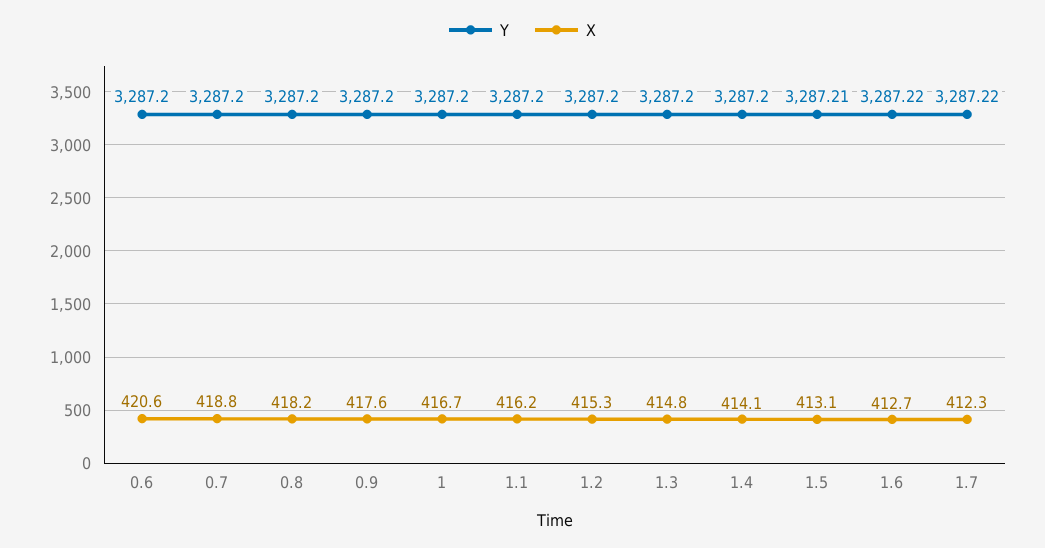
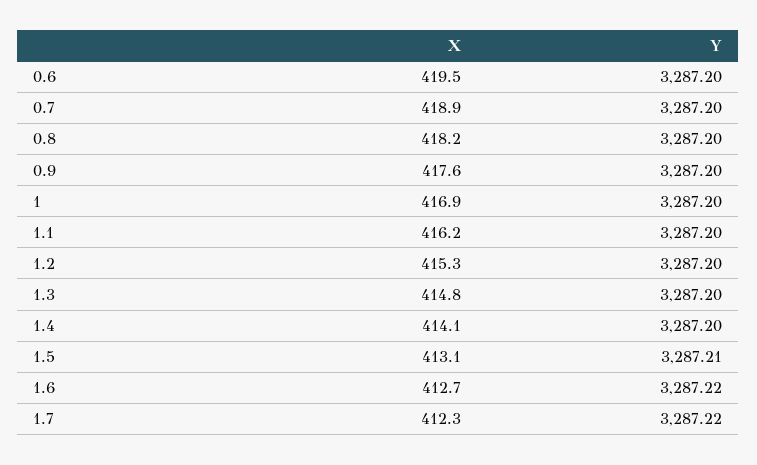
  {
    "Y": {
      "0.6": 3287.2,
      "0.7": 3287.2,
      "0.8": 3287.2,
      "0.9": 3287.2,
      "1": 3287.2,
      "1.1": 3287.2,
      "1.2": 3287.2,
      "1.3": 3287.2,
      "1.4": 3287.2,
      "1.5": 3287.21,
      "1.6": 3287.22,
      "1.7": 3287.22
    },
    "X": {
-     "0.6": 420.6,
+     "0.6": 419.5,
-     "0.7": 418.8,
+     "0.7": 418.9,
      "0.8": 418.2,
      "0.9": 417.6,
-     "1": 416.7,
+     "1": 416.9,
      "1.1": 416.2,
      "1.2": 415.3,
      "1.3": 414.8,
      "1.4": 414.1,
      "1.5": 413.1,
      "1.6": 412.7,
      "1.7": 412.3
    }
  }

